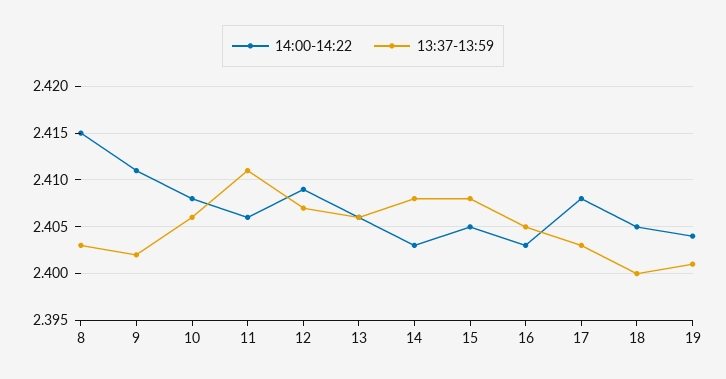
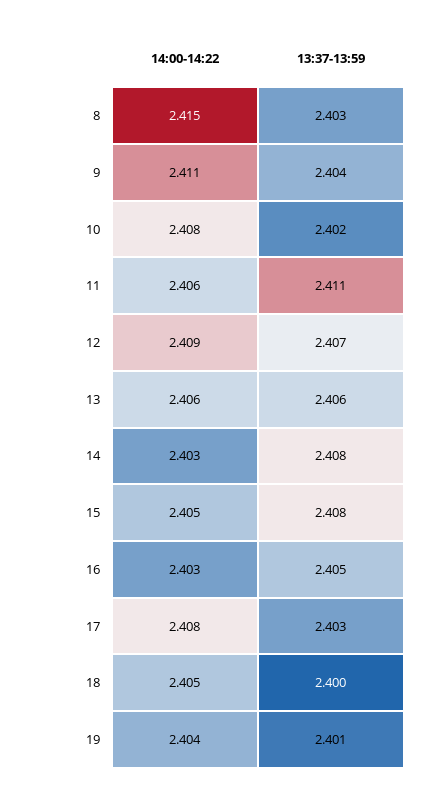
  {
    "14:00-14:22": {
      "8": 2.415,
      "9": 2.411,
      "10": 2.408,
      "11": 2.406,
      "12": 2.409,
      "13": 2.406,
      "14": 2.403,
      "15": 2.405,
      "16": 2.403,
      "17": 2.408,
      "18": 2.405,
      "19": 2.404
    },
    "13:37-13:59": {
      "8": 2.403,
-     "9": 2.402,
+     "9": 2.404,
-     "10": 2.406,
+     "10": 2.402,
      "11": 2.411,
      "12": 2.407,
      "13": 2.406,
      "14": 2.408,
      "15": 2.408,
      "16": 2.405,
      "17": 2.403,
      "18": 2.4,
      "19": 2.401
    }
  }

